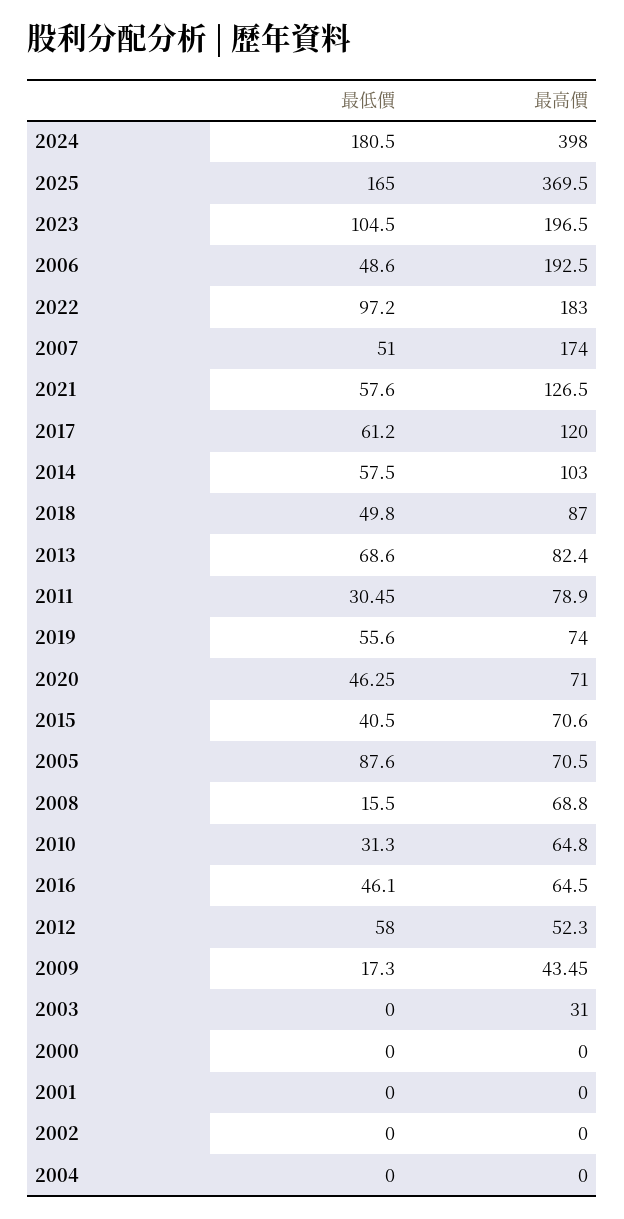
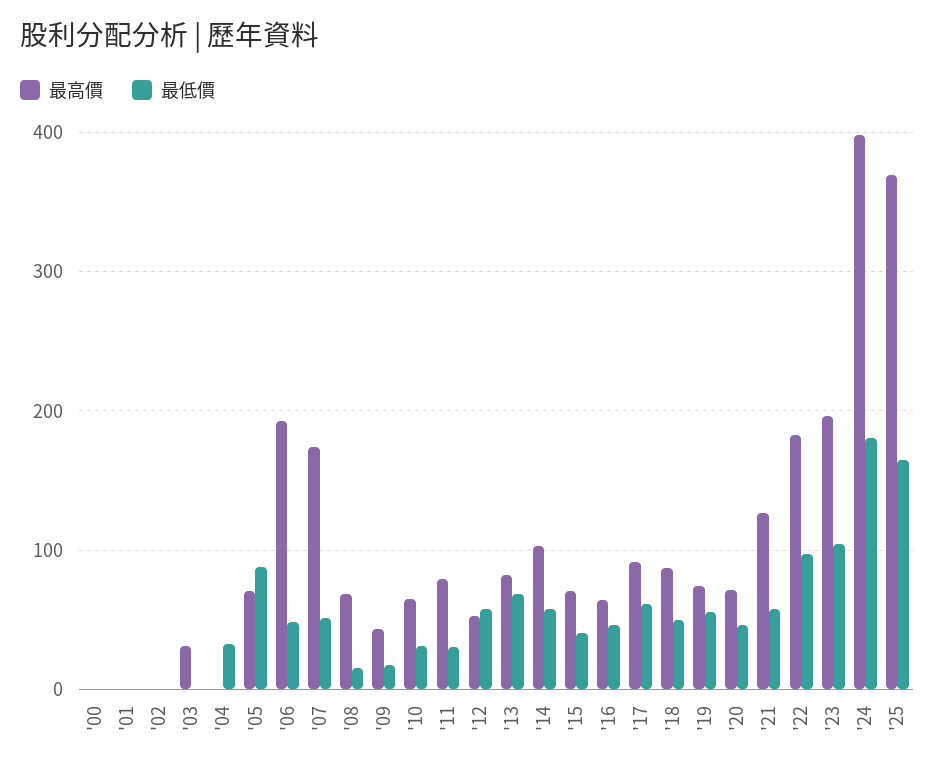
  {
    "最低價": {
      "2024": 180.5,
      "2025": 165,
      "2023": 104.5,
      "2006": 48.6,
      "2022": 97.2,
      "2007": 51,
      "2021": 57.6,
      "2017": 61.2,
      "2014": 57.5,
      "2018": 49.8,
      "2013": 68.6,
      "2011": 30.45,
      "2019": 55.6,
      "2020": 46.25,
      "2015": 40.5,
      "2005": 87.6,
      "2008": 15.5,
      "2010": 31.3,
      "2016": 46.1,
      "2012": 58,
      "2009": 17.3,
      "2003": 0,
      "2000": 0,
      "2001": 0,
      "2002": 0,
-     "2004": 0
+     "2004": 30
    },
    "最高價": {
      "2024": 398,
      "2025": 369.5,
      "2023": 196.5,
      "2006": 192.5,
      "2022": 183,
      "2007": 174,
      "2021": 126.5,
-     "2017": 120,
+     "2017": 90,
      "2014": 103,
      "2018": 87,
      "2013": 82.4,
      "2011": 78.9,
      "2019": 74,
      "2020": 71,
      "2015": 70.6,
      "2005": 70.5,
      "2008": 68.8,
      "2010": 64.8,
      "2016": 64.5,
      "2012": 52.3,
      "2009": 43.45,
      "2003": 31,
      "2000": 0,
      "2001": 0,
      "2002": 0,
      "2004": 0
    }
  }

